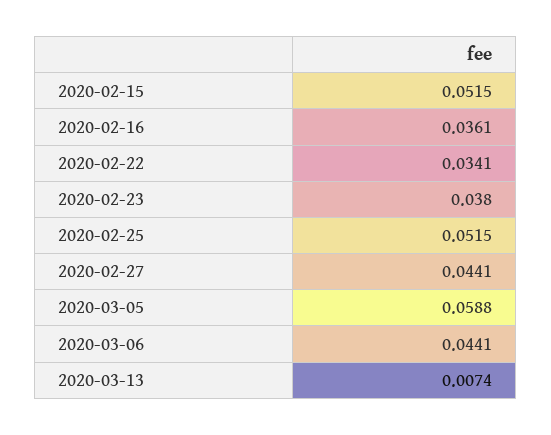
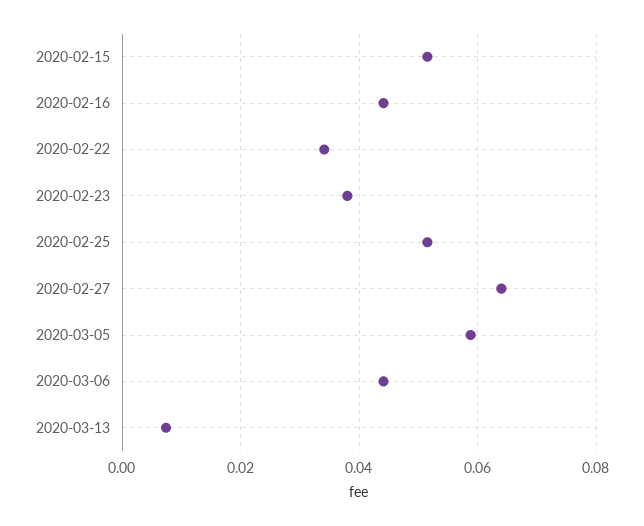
  {
    "2020-02-15": 0.0515,
-   "2020-02-16": 0.0361,
+   "2020-02-16": 0.044,
    "2020-02-22": 0.0341,
    "2020-02-23": 0.038,
    "2020-02-25": 0.0515,
-   "2020-02-27": 0.0441,
+   "2020-02-27": 0.064,
    "2020-03-05": 0.0588,
    "2020-03-06": 0.0441,
    "2020-03-13": 0.0074
  }

